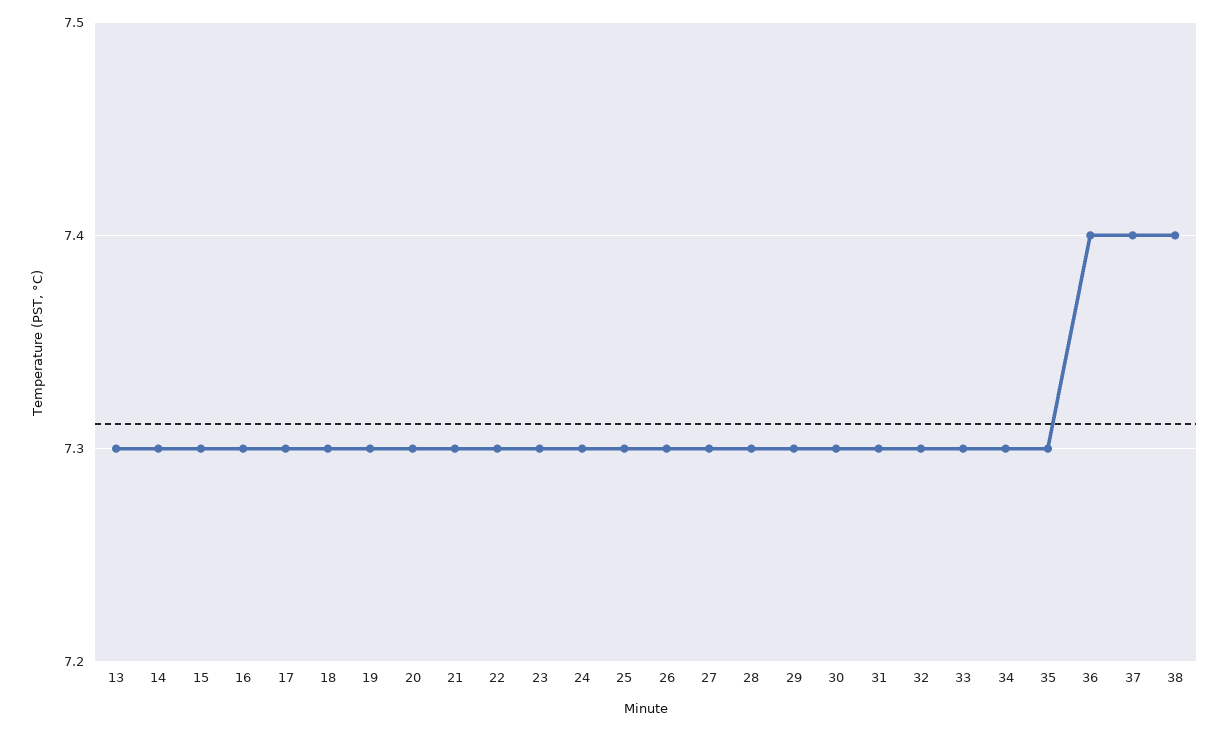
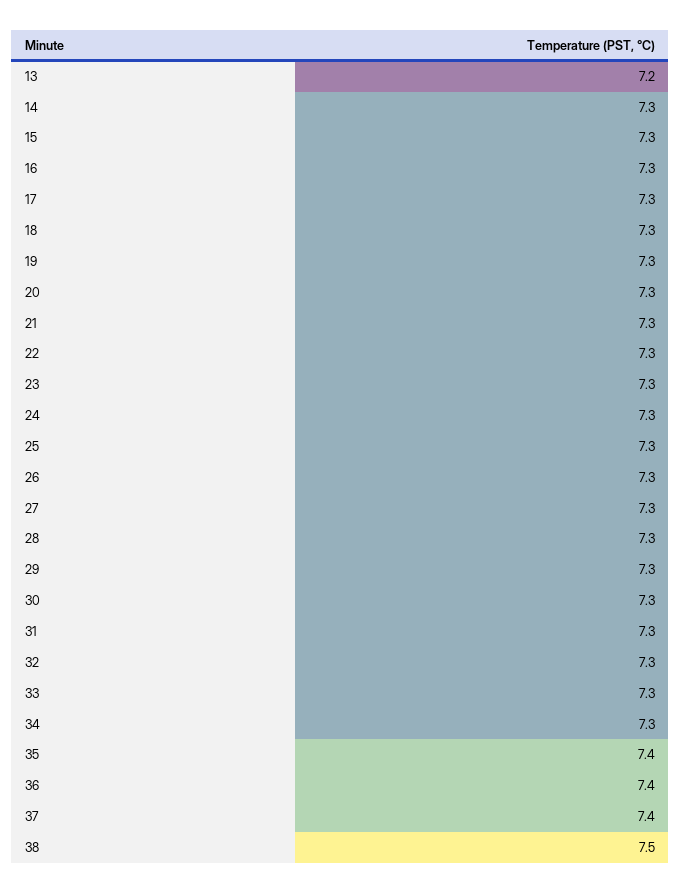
  {
-   "13": 7.3,
+   "13": 7.2,
    "14": 7.3,
    "15": 7.3,
    "16": 7.3,
    "17": 7.3,
    "18": 7.3,
    "19": 7.3,
    "20": 7.3,
    "21": 7.3,
    "22": 7.3,
    "23": 7.3,
    "24": 7.3,
    "25": 7.3,
    "26": 7.3,
    "27": 7.3,
    "28": 7.3,
    "29": 7.3,
    "30": 7.3,
    "31": 7.3,
    "32": 7.3,
    "33": 7.3,
    "34": 7.3,
-   "35": 7.3,
+   "35": 7.4,
    "36": 7.4,
    "37": 7.4,
-   "38": 7.4
+   "38": 7.5
  }

